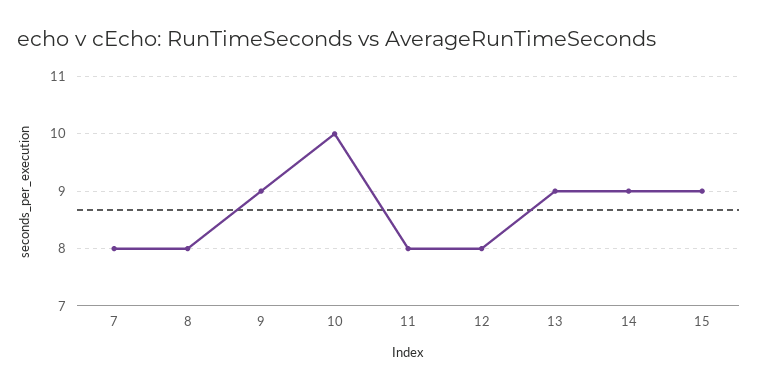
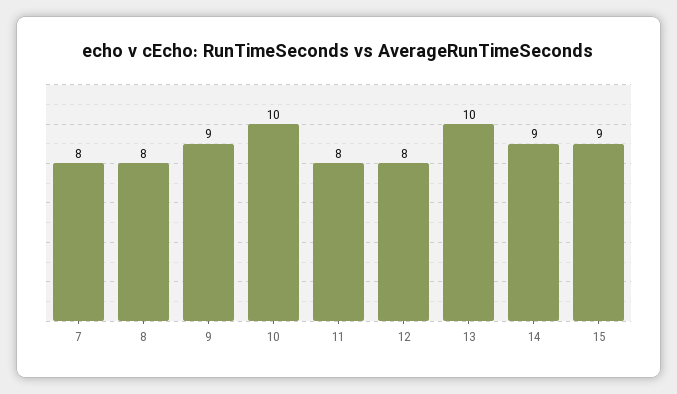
  {
    "7": 8,
    "8": 8,
    "9": 9,
    "10": 10,
    "11": 8,
    "12": 8,
-   "13": 9,
+   "13": 10,
    "14": 9,
    "15": 9
  }

